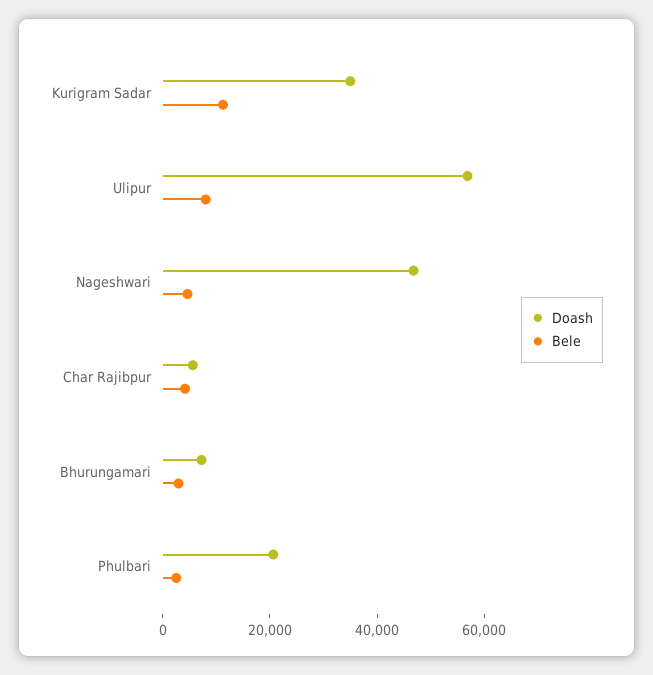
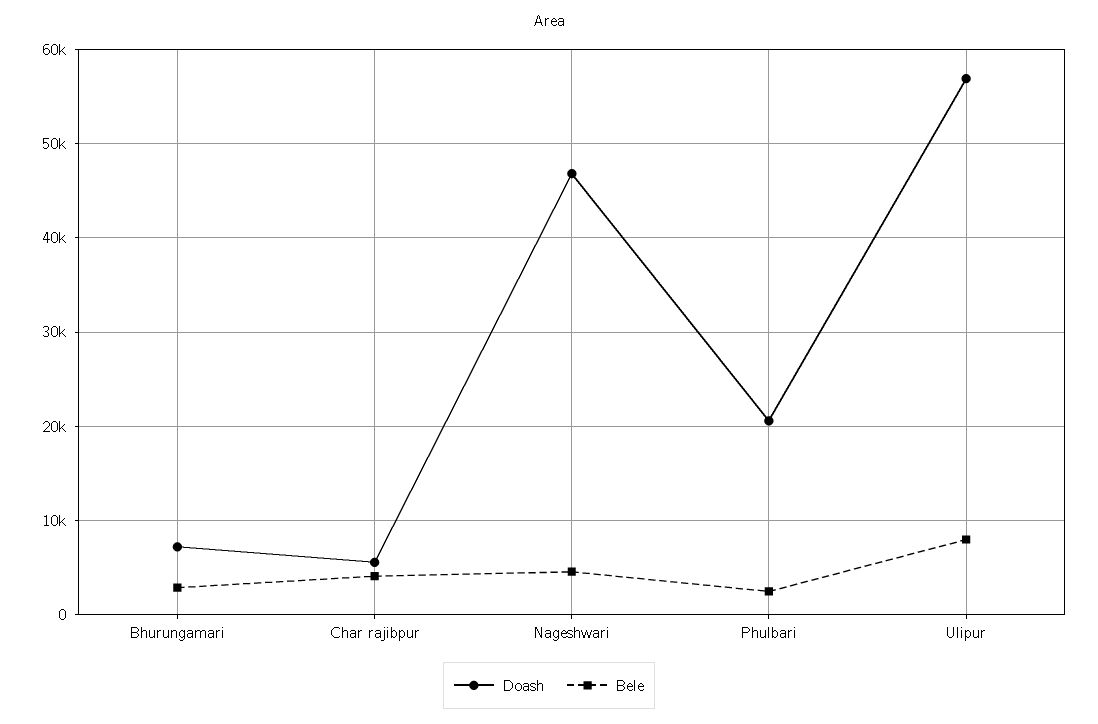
  {
    "Doash": {
-     "Kurigram Sadar": 35000,
      "Ulipur": 57000,
      "Nageshwari": 47000,
      "Char Rajibpur": 6000,
      "Bhurungamari": 7000,
      "Phulbari": 21000
    },
    "Bele": {
-     "Kurigram Sadar": 10000,
      "Ulipur": 8000,
      "Nageshwari": 5000,
      "Char Rajibpur": 4000,
      "Bhurungamari": 3000,
      "Phulbari": 3000
    }
  }

